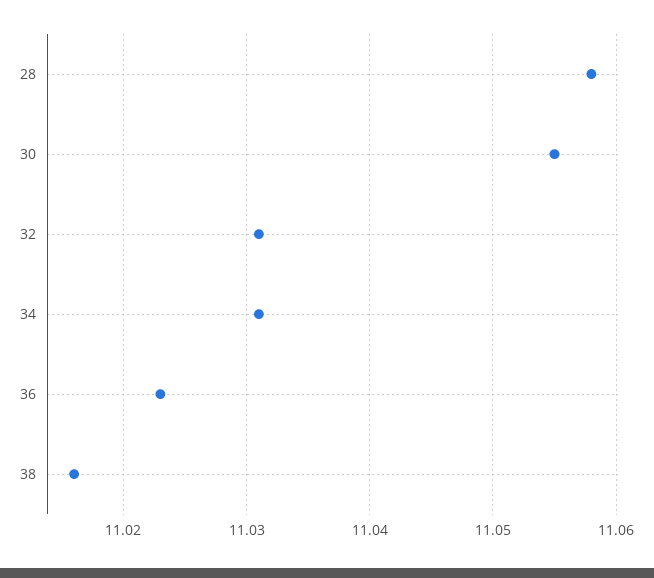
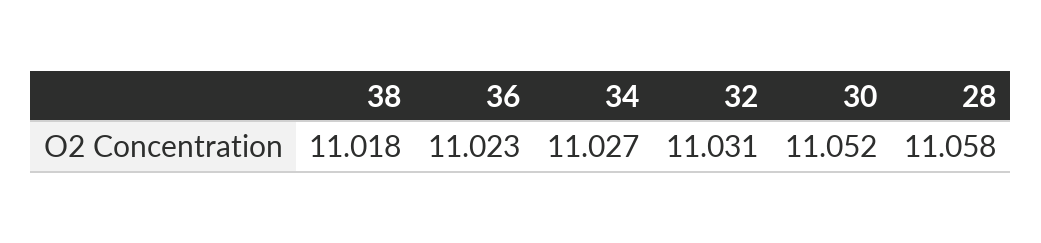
  {
    "28": 11.058,
-   "30": 11.055,
+   "30": 11.052,
    "32": 11.031,
-   "34": 11.031,
+   "34": 11.027,
    "36": 11.023,
-   "38": 11.016
+   "38": 11.018
  }

